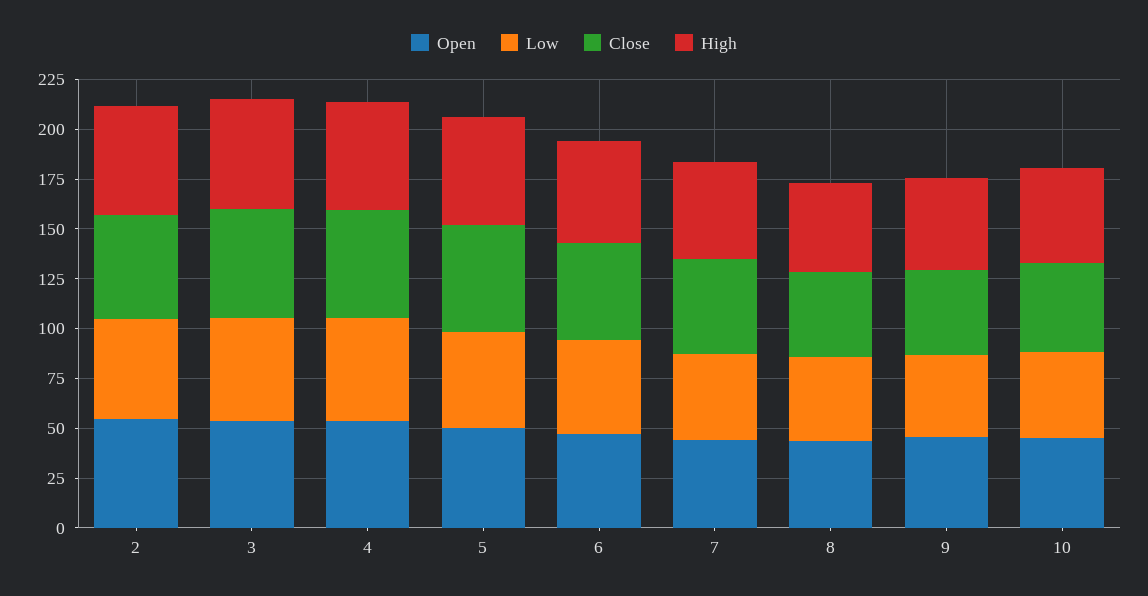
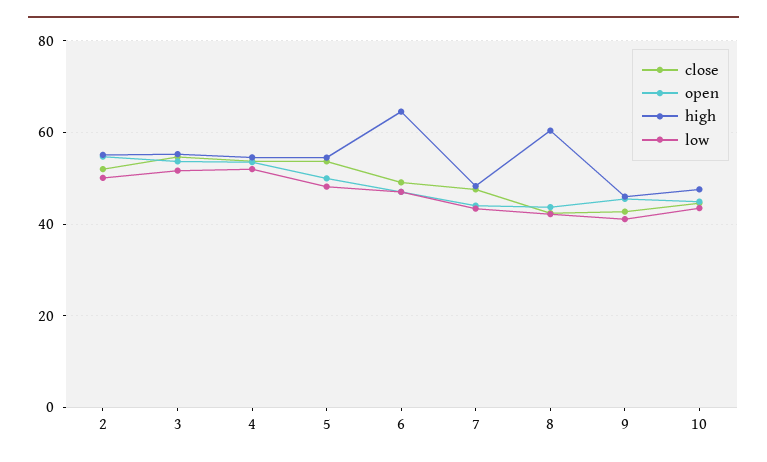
  {
    "Open": {
      "2": 54,
      "3": 54,
      "4": 54,
      "5": 50,
      "6": 48,
      "7": 44,
      "8": 44,
      "9": 46,
      "10": 44
    },
    "Low": {
      "2": 50,
      "3": 52,
      "4": 52,
      "5": 48,
      "6": 48,
      "7": 44,
      "8": 42,
      "9": 42,
      "10": 44
    },
    "Close": {
      "2": 52,
      "3": 54,
      "4": 54,
      "5": 54,
      "6": 50,
      "7": 48,
      "8": 42,
      "9": 42,
      "10": 44
    },
    "High": {
      "2": 56,
      "3": 56,
      "4": 54,
      "5": 54,
-     "6": 50,
+     "6": 64,
      "7": 48,
-     "8": 45,
+     "8": 60,
      "9": 46,
      "10": 48
    }
  }

